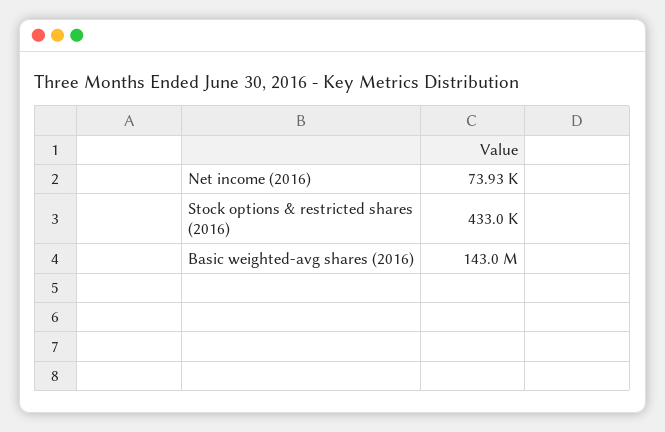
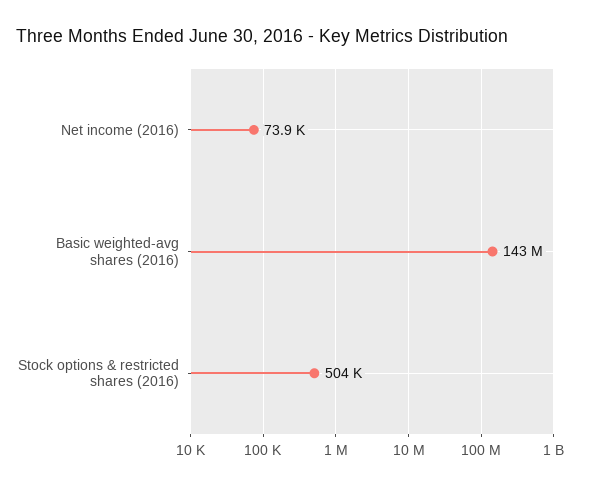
  {
    "Net income (2016)": 73930,
-   "Stock options & restricted shares (2016)": 433000,
+   "Stock options & restricted shares (2016)": 504000,
    "Basic weighted-avg shares (2016)": 143000000
  }

